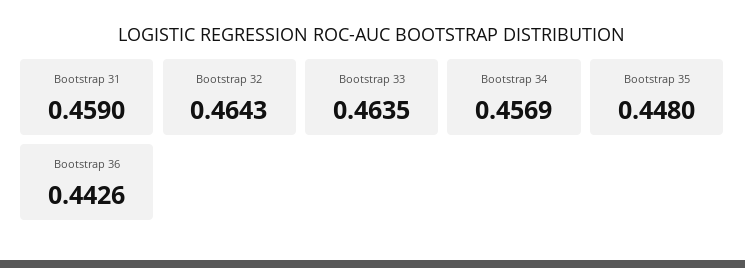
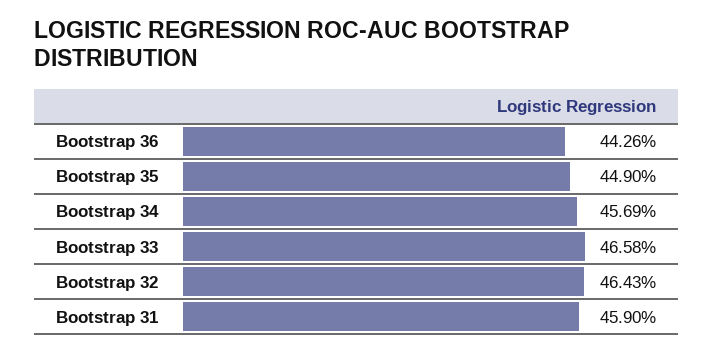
  {
    "Bootstrap 31": 0.459,
    "Bootstrap 32": 0.4643,
-   "Bootstrap 33": 0.4635,
+   "Bootstrap 33": 0.4658,
    "Bootstrap 34": 0.4569,
-   "Bootstrap 35": 0.448,
+   "Bootstrap 35": 0.449,
    "Bootstrap 36": 0.4426
  }

